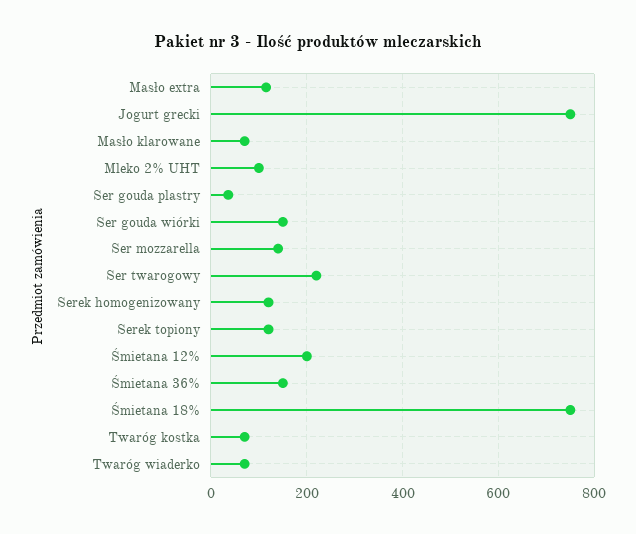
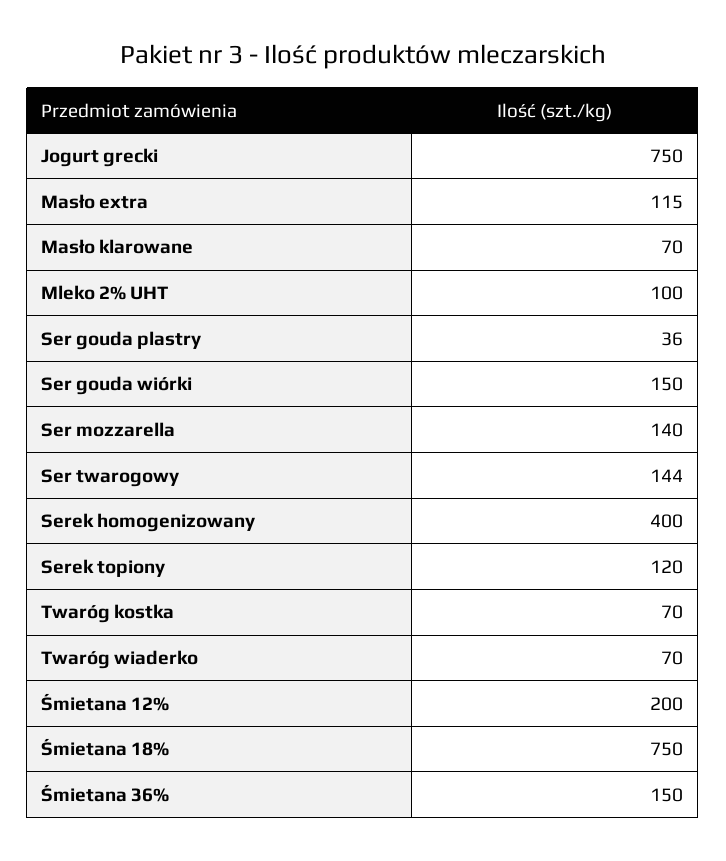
  {
    "Masło extra": 115,
    "Jogurt grecki": 750,
    "Masło klarowane": 70,
    "Mleko 2% UHT": 100,
    "Ser gouda plastry": 36,
    "Ser gouda wiórki": 150,
    "Ser mozzarella": 140,
-   "Ser twarogowy": 220,
+   "Ser twarogowy": 144,
-   "Serek homogenizowany": 120,
+   "Serek homogenizowany": 400,
    "Serek topiony": 120,
    "Śmietana 12%": 200,
    "Śmietana 36%": 150,
    "Śmietana 18%": 750,
    "Twaróg kostka": 70,
    "Twaróg wiaderko": 70
  }

